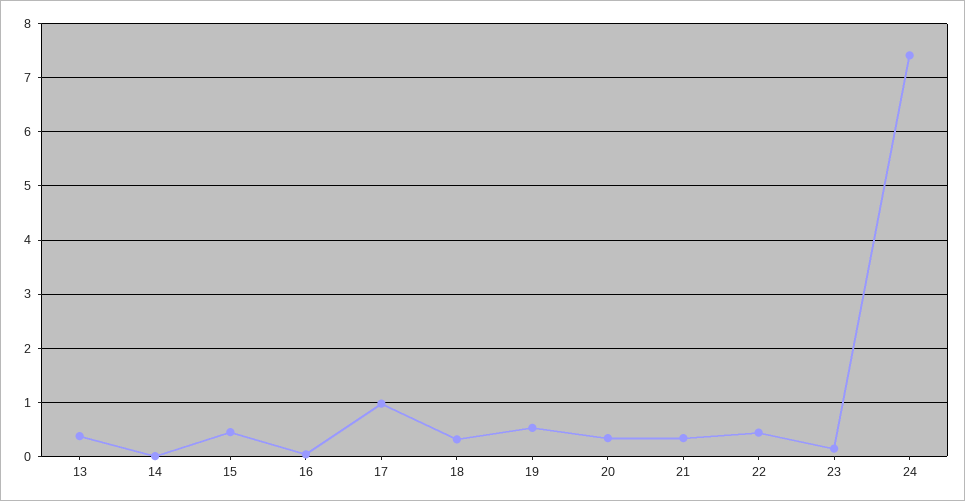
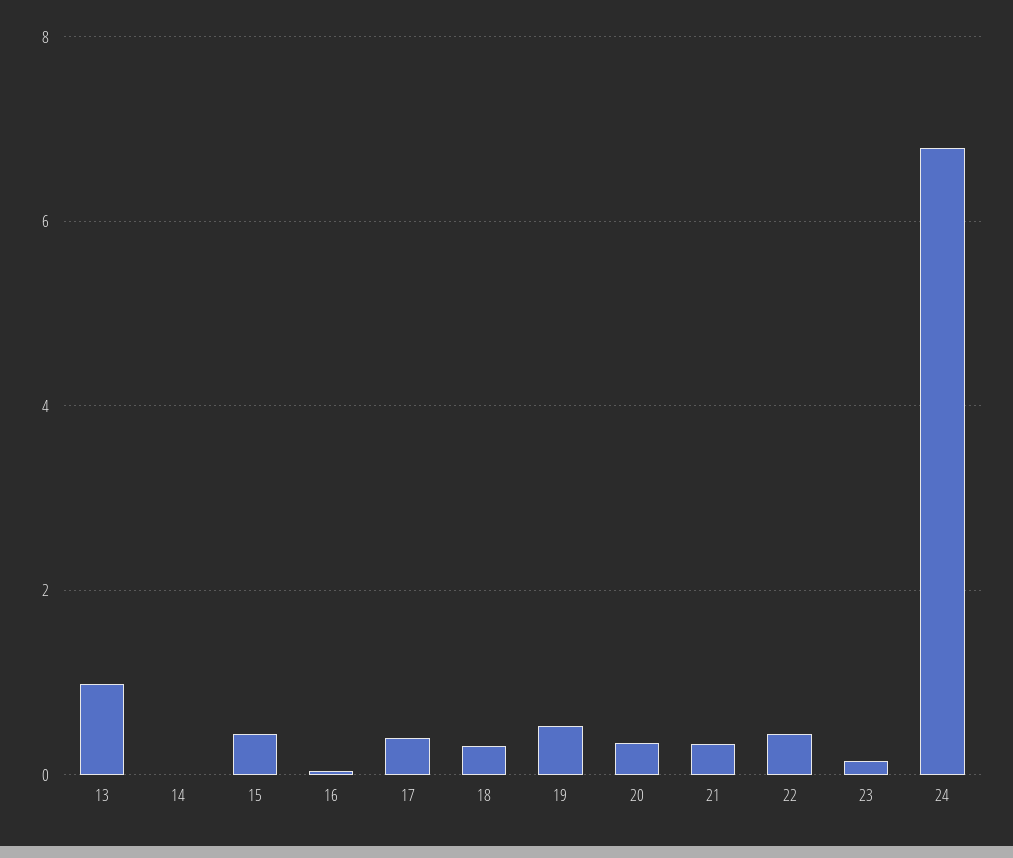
  {
-   "13": 0.4,
+   "13": 1,
    "14": 0,
    "15": 0.4,
    "16": 0,
-   "17": 1,
+   "17": 0.4,
    "18": 0.4,
    "19": 0.6,
    "20": 0.4,
    "21": 0.4,
    "22": 0.4,
    "23": 0.2,
-   "24": 7.4
+   "24": 6.8
  }

